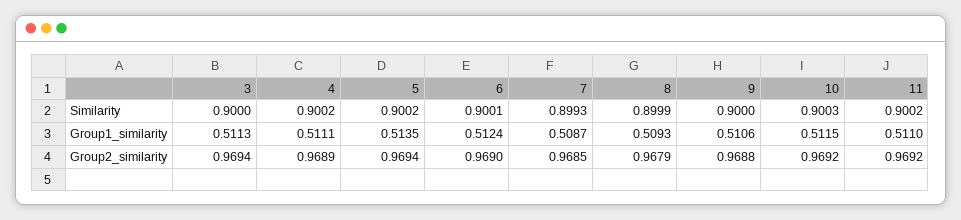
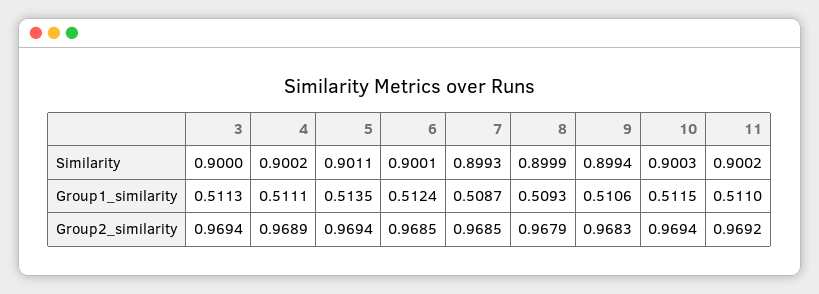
  {
    "3": {
      "Similarity": 0.9,
      "Group1_similarity": 0.5113,
      "Group2_similarity": 0.9694
    },
    "4": {
      "Similarity": 0.9002,
      "Group1_similarity": 0.5111,
      "Group2_similarity": 0.9689
    },
    "5": {
-     "Similarity": 0.9002,
+     "Similarity": 0.9011,
      "Group1_similarity": 0.5135,
      "Group2_similarity": 0.9694
    },
    "6": {
      "Similarity": 0.9001,
      "Group1_similarity": 0.5124,
-     "Group2_similarity": 0.969
+     "Group2_similarity": 0.9685
    },
    "7": {
      "Similarity": 0.8993,
      "Group1_similarity": 0.5087,
      "Group2_similarity": 0.9685
    },
    "8": {
      "Similarity": 0.8999,
      "Group1_similarity": 0.5093,
      "Group2_similarity": 0.9679
    },
    "9": {
-     "Similarity": 0.9,
+     "Similarity": 0.8994,
      "Group1_similarity": 0.5106,
-     "Group2_similarity": 0.9688
+     "Group2_similarity": 0.9683
    },
    "10": {
      "Similarity": 0.9003,
      "Group1_similarity": 0.5115,
-     "Group2_similarity": 0.9692
+     "Group2_similarity": 0.9694
    },
    "11": {
      "Similarity": 0.9002,
      "Group1_similarity": 0.511,
      "Group2_similarity": 0.9692
    }
  }

